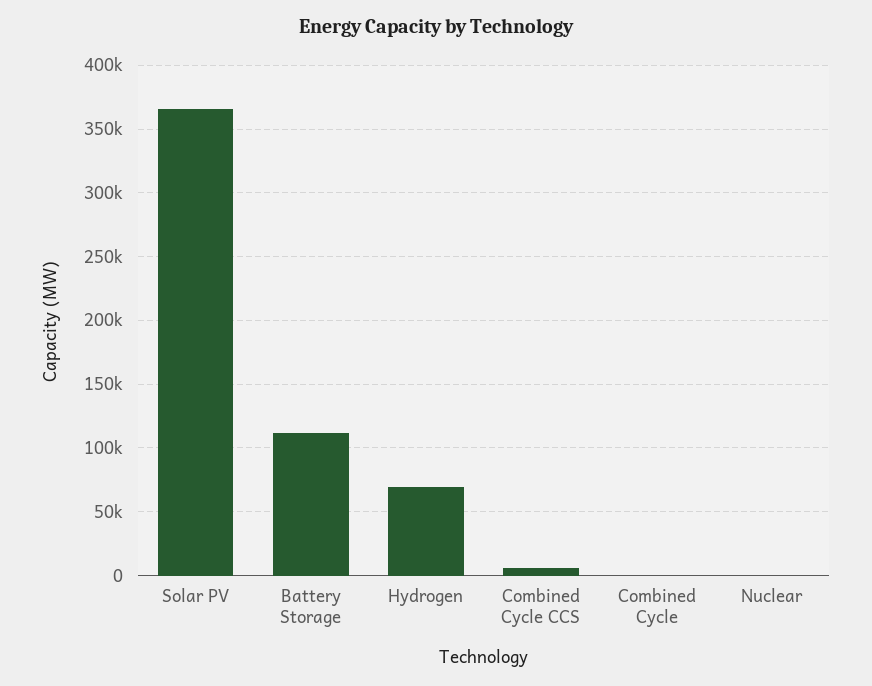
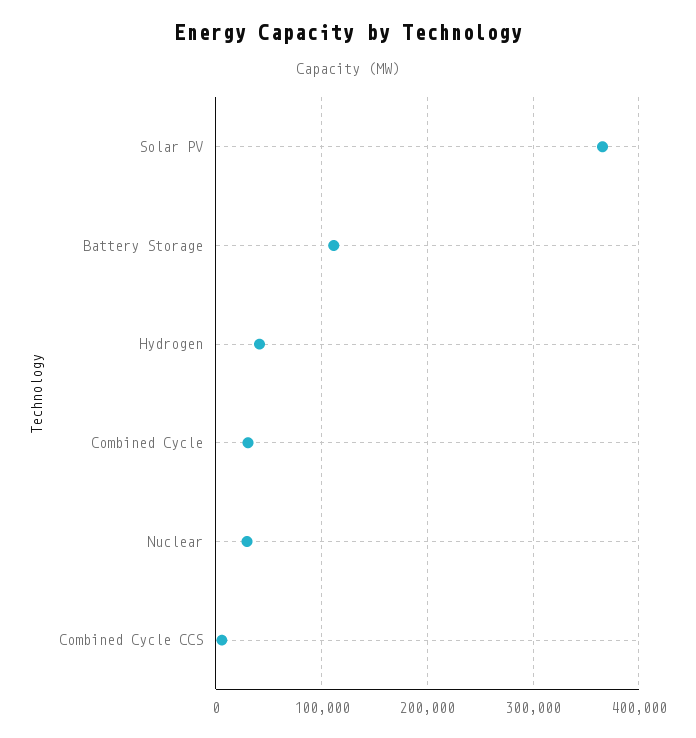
  {
    "Solar PV": 365000,
    "Battery Storage": 110000,
-   "Hydrogen": 70000,
+   "Hydrogen": 40000,
    "Combined Cycle CCS": 5000,
-   "Combined Cycle": 0,
+   "Combined Cycle": 30000,
-   "Nuclear": 0
+   "Nuclear": 30000
  }

